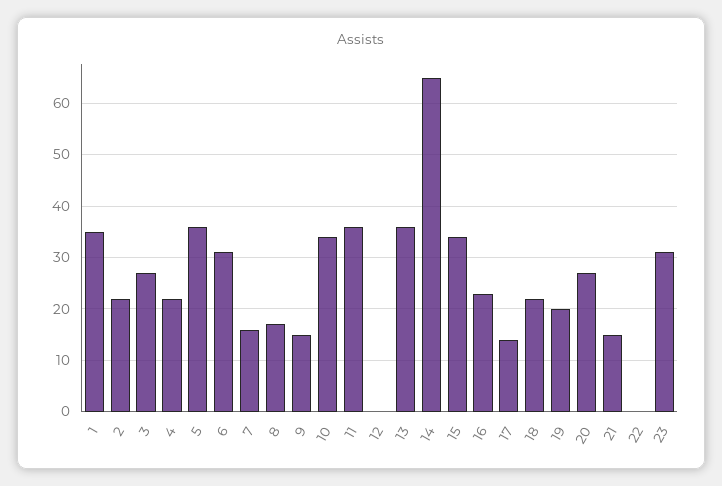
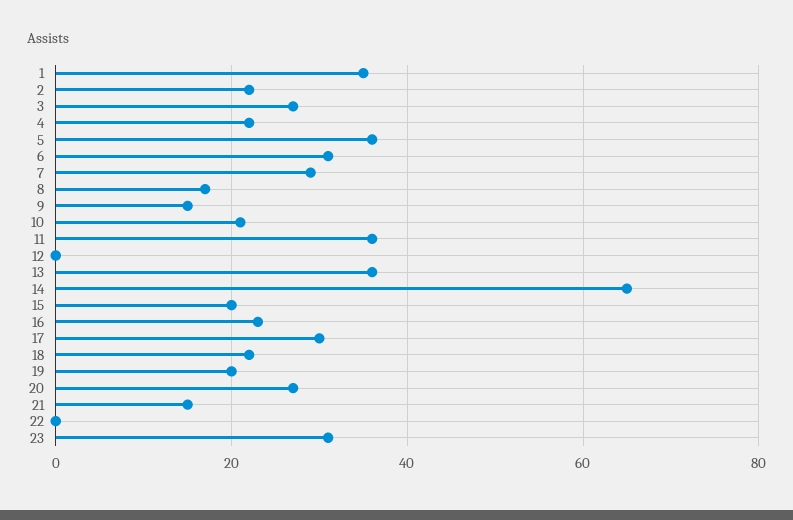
  {
    "1": 35,
    "2": 20,
    "3": 25,
    "4": 20,
    "5": 35,
    "6": 30,
-   "7": 15,
+   "7": 30,
    "8": 15,
    "9": 15,
-   "10": 35,
+   "10": 20,
    "11": 35,
    "12": 0,
    "13": 35,
    "14": 65,
-   "15": 35,
+   "15": 20,
    "16": 25,
-   "17": 15,
+   "17": 30,
    "18": 20,
    "19": 20,
    "20": 25,
    "21": 15,
    "22": 0,
    "23": 30
  }

